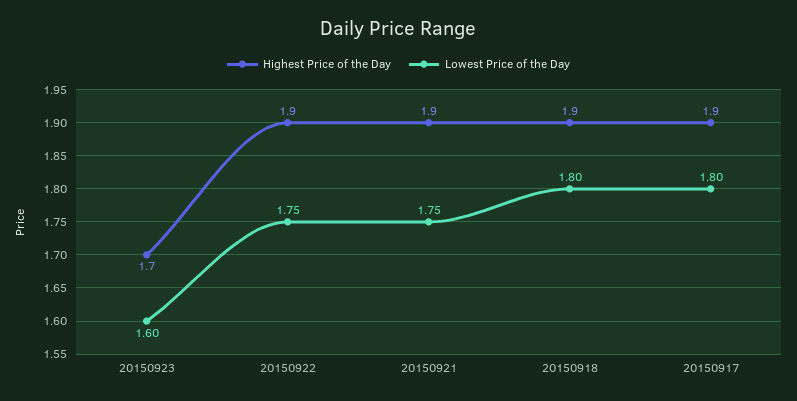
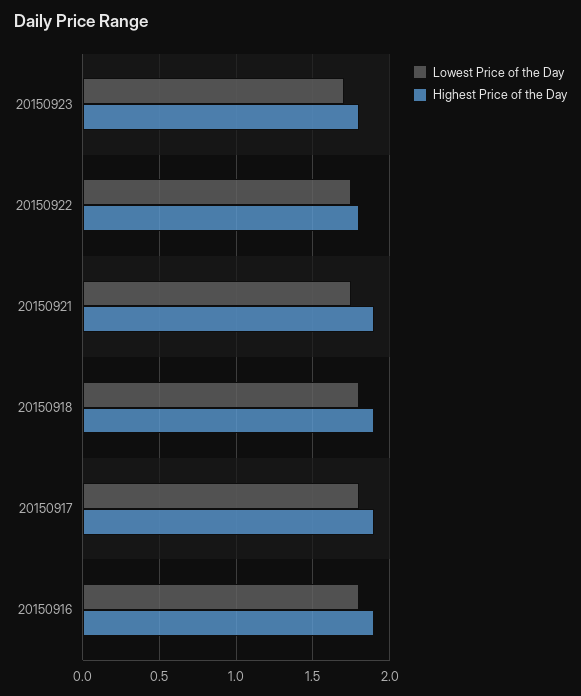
  {
    "Highest Price of the Day": {
-     "20150923": 1.7,
+     "20150923": 1.8,
-     "20150922": 1.9,
+     "20150922": 1.8,
      "20150921": 1.9,
      "20150918": 1.9,
-     "20150917": 1.9
+     "20150917": 1.9,
+     "20150916": 1.9
    },
    "Lowest Price of the Day": {
-     "20150923": 1.6,
+     "20150923": 1.7,
      "20150922": 1.75,
      "20150921": 1.75,
      "20150918": 1.8,
-     "20150917": 1.8
+     "20150917": 1.8,
+     "20150916": 1.8
    }
  }

